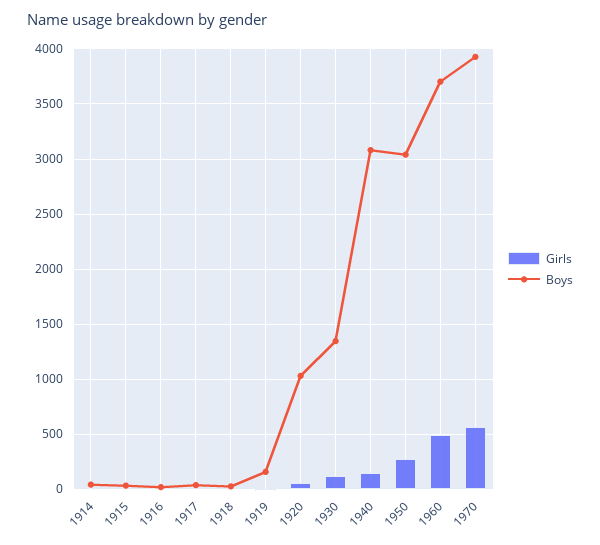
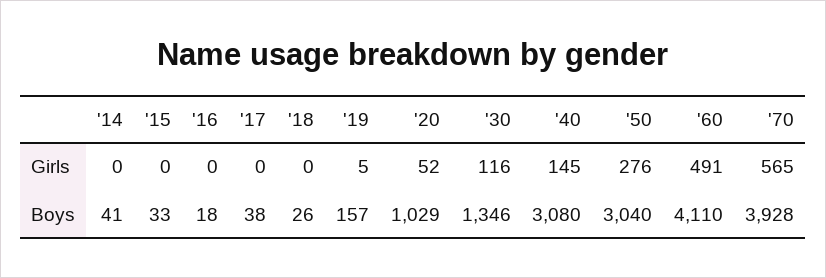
  {
    "Girls": {
      "1914": 0,
      "1915": 0,
      "1916": 0,
      "1917": 0,
      "1918": 0,
      "1919": 5,
      "1920": 52,
      "1930": 116,
      "1940": 145,
      "1950": 276,
      "1960": 491,
      "1970": 565
    },
    "Boys": {
      "1914": 41,
      "1915": 33,
      "1916": 18,
      "1917": 38,
      "1918": 26,
      "1919": 157,
      "1920": 1029,
      "1930": 1346,
      "1940": 3080,
      "1950": 3040,
-     "1960": 3700,
+     "1960": 4110,
      "1970": 3928
    }
  }

